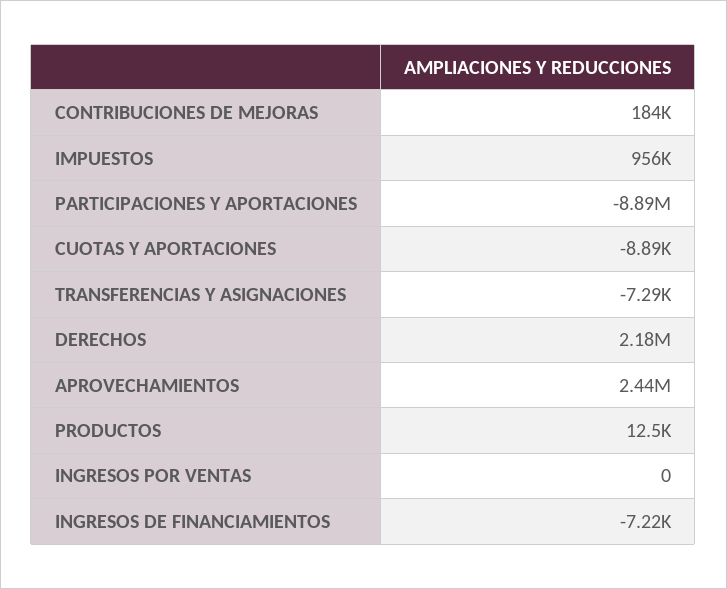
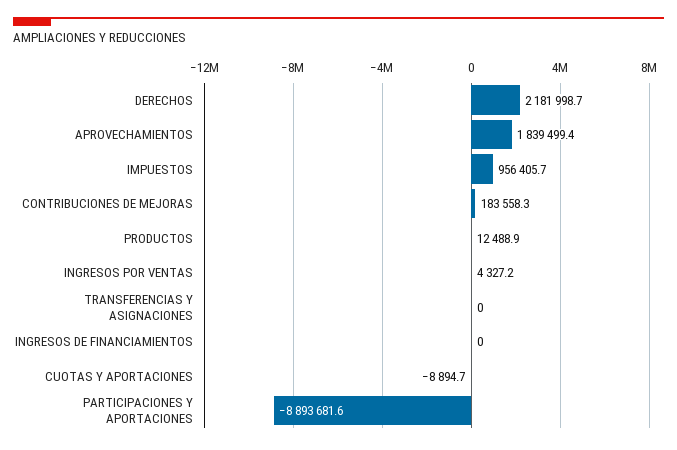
  {
    "CONTRIBUCIONES DE MEJORAS": 183558.3,
    "IMPUESTOS": 956405.7,
    "PARTICIPACIONES Y APORTACIONES": -8893681.6,
    "CUOTAS Y APORTACIONES": -8894.7,
-   "TRANSFERENCIAS Y ASIGNACIONES": -7290,
+   "TRANSFERENCIAS Y ASIGNACIONES": 0,
    "DERECHOS": 2181998.7,
-   "APROVECHAMIENTOS": 2440000,
+   "APROVECHAMIENTOS": 1839499.4,
    "PRODUCTOS": 12488.9,
-   "INGRESOS POR VENTAS": 0,
+   "INGRESOS POR VENTAS": 4327.2,
-   "INGRESOS DE FINANCIAMIENTOS": -7220
+   "INGRESOS DE FINANCIAMIENTOS": 0
  }

